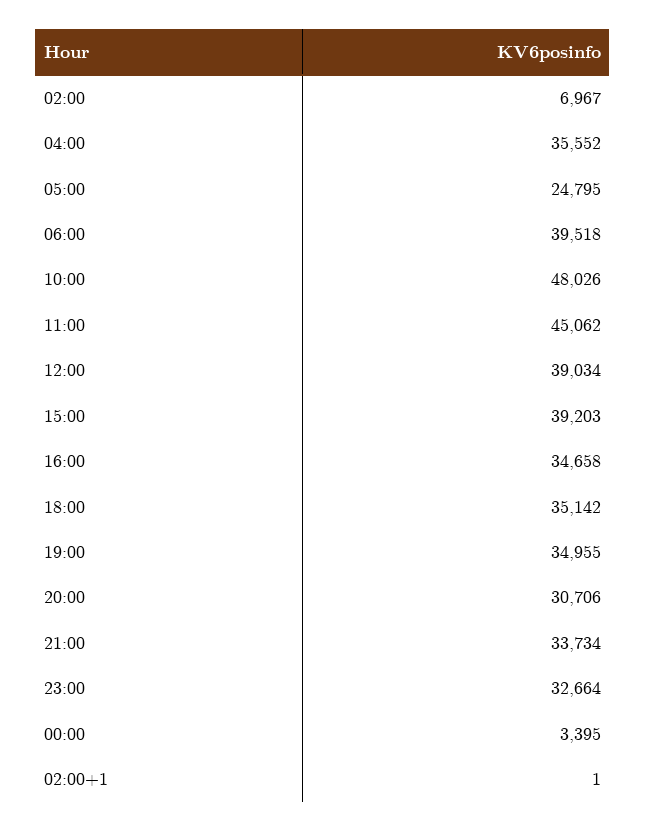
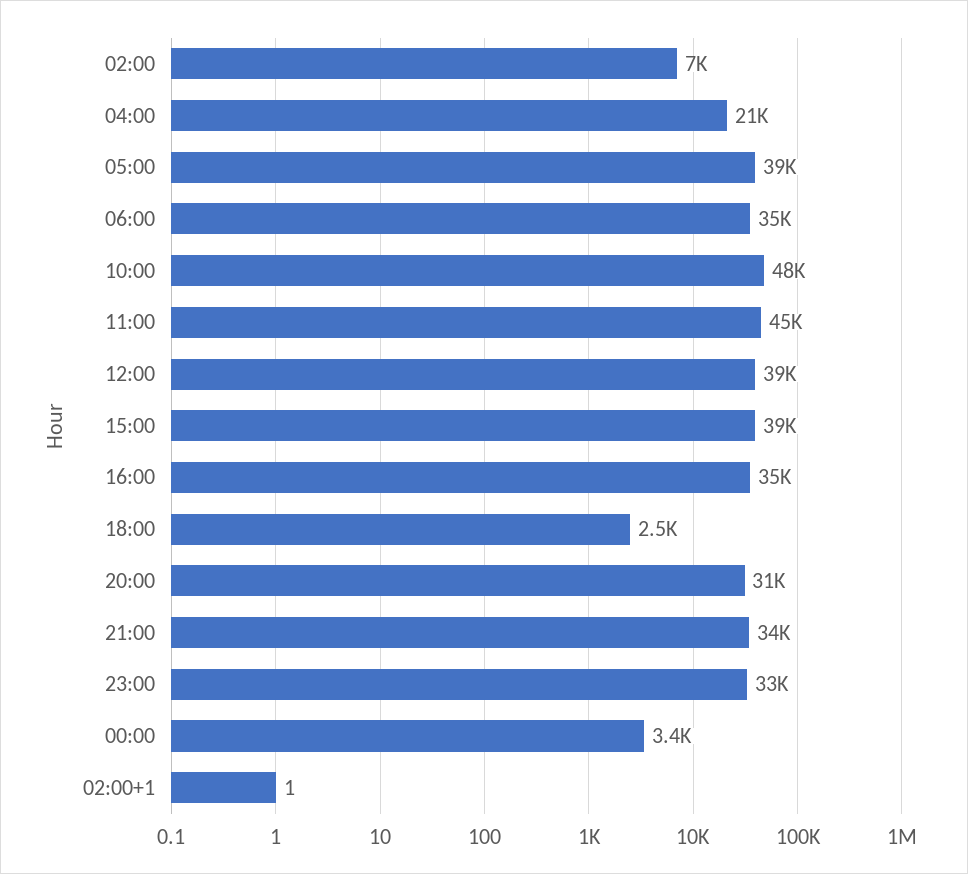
  {
    "02:00": 6967,
-   "04:00": 35552,
+   "04:00": 21000,
-   "05:00": 24795,
+   "05:00": 39000,
-   "06:00": 39518,
+   "06:00": 35000,
    "10:00": 48026,
    "11:00": 45062,
    "12:00": 39034,
    "15:00": 39203,
    "16:00": 34658,
-   "18:00": 35142,
+   "18:00": 2500,
-   "19:00": 34955,
    "20:00": 30706,
    "21:00": 33734,
    "23:00": 32664,
    "00:00": 3395,
    "02:00+1": 1
  }

